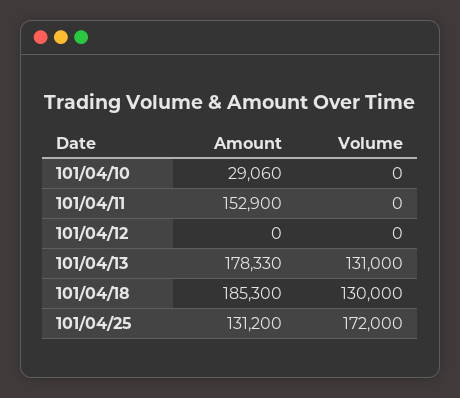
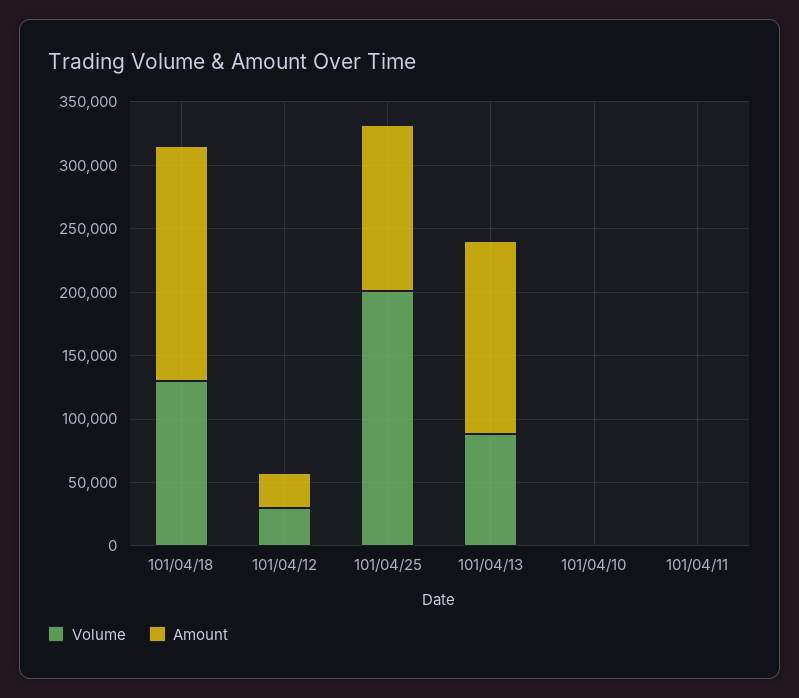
  {
    "Amount": {
-     "101/04/10": 29060,
+     "101/04/10": 0,
-     "101/04/11": 152900,
+     "101/04/11": 0,
-     "101/04/12": 0,
+     "101/04/12": 30000,
-     "101/04/13": 178330,
+     "101/04/13": 150000,
      "101/04/18": 185300,
      "101/04/25": 131200
    },
    "Volume": {
      "101/04/10": 0,
      "101/04/11": 0,
-     "101/04/12": 0,
+     "101/04/12": 30000,
-     "101/04/13": 131000,
+     "101/04/13": 90000,
      "101/04/18": 130000,
-     "101/04/25": 172000
+     "101/04/25": 200000
    }
  }

